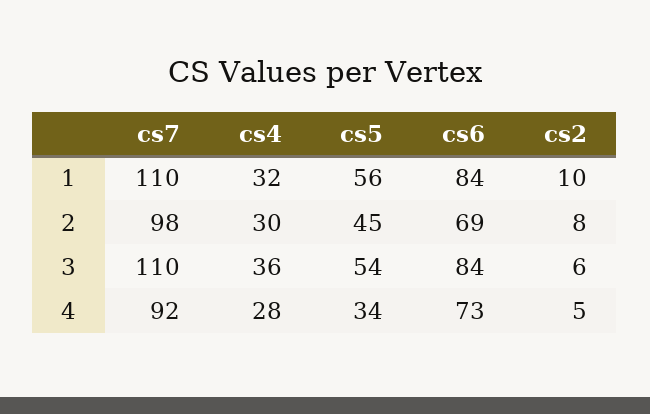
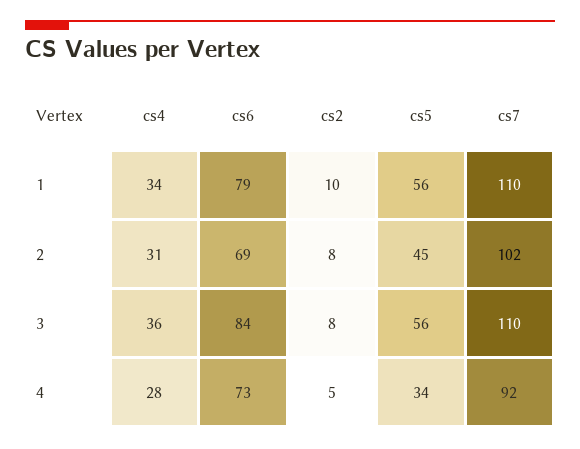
  {
    "cs7": {
      "1": 110,
-     "2": 98,
+     "2": 102,
      "3": 110,
      "4": 92
    },
    "cs4": {
-     "1": 32,
+     "1": 34,
-     "2": 30,
+     "2": 31,
      "3": 36,
      "4": 28
    },
    "cs5": {
      "1": 56,
      "2": 45,
-     "3": 54,
+     "3": 56,
      "4": 34
    },
    "cs6": {
-     "1": 84,
+     "1": 79,
      "2": 69,
      "3": 84,
      "4": 73
    },
    "cs2": {
      "1": 10,
      "2": 8,
-     "3": 6,
+     "3": 8,
      "4": 5
    }
  }

